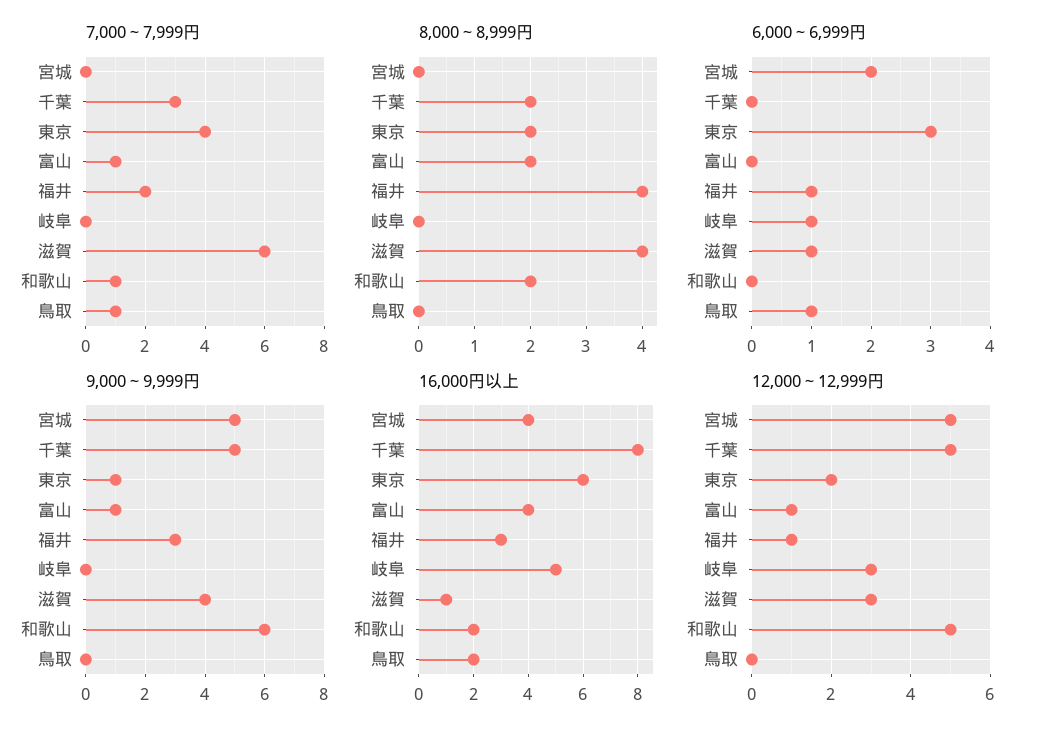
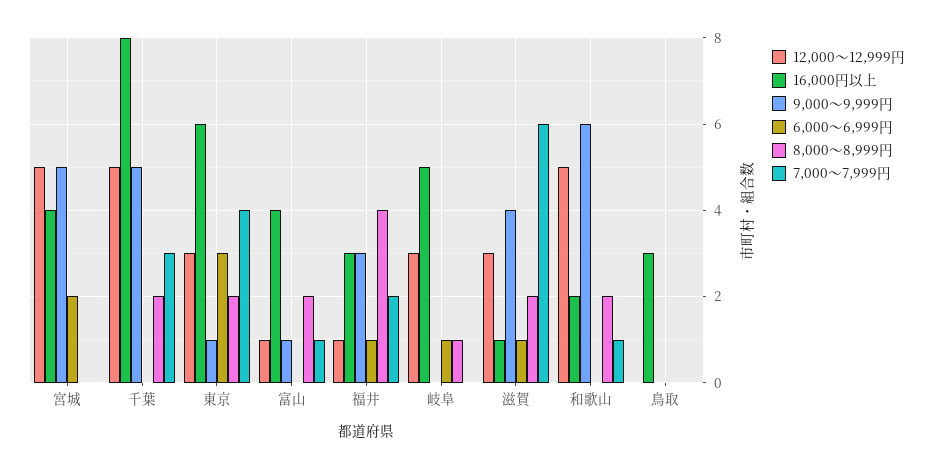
  {
    "7,000～7,999円": {
      "宮城": 0,
      "千葉": 3,
      "東京": 4,
      "富山": 1,
      "福井": 2,
      "岐阜": 0,
      "滋賀": 6,
      "和歌山": 1,
-     "鳥取": 1
+     "鳥取": 0
    },
    "8,000～8,999円": {
      "宮城": 0,
      "千葉": 2,
      "東京": 2,
      "富山": 2,
      "福井": 4,
-     "岐阜": 0,
+     "岐阜": 1,
-     "滋賀": 4,
+     "滋賀": 2,
      "和歌山": 2,
      "鳥取": 0
    },
    "6,000～6,999円": {
      "宮城": 2,
      "千葉": 0,
      "東京": 3,
      "富山": 0,
      "福井": 1,
      "岐阜": 1,
      "滋賀": 1,
      "和歌山": 0,
-     "鳥取": 1
+     "鳥取": 0
    },
    "9,000～9,999円": {
      "宮城": 5,
      "千葉": 5,
      "東京": 1,
      "富山": 1,
      "福井": 3,
      "岐阜": 0,
      "滋賀": 4,
      "和歌山": 6,
      "鳥取": 0
    },
    "16,000円以上": {
      "宮城": 4,
      "千葉": 8,
      "東京": 6,
      "富山": 4,
      "福井": 3,
      "岐阜": 5,
      "滋賀": 1,
      "和歌山": 2,
-     "鳥取": 2
+     "鳥取": 3
    },
    "12,000～12,999円": {
      "宮城": 5,
      "千葉": 5,
-     "東京": 2,
+     "東京": 3,
      "富山": 1,
      "福井": 1,
      "岐阜": 3,
      "滋賀": 3,
      "和歌山": 5,
      "鳥取": 0
    }
  }

